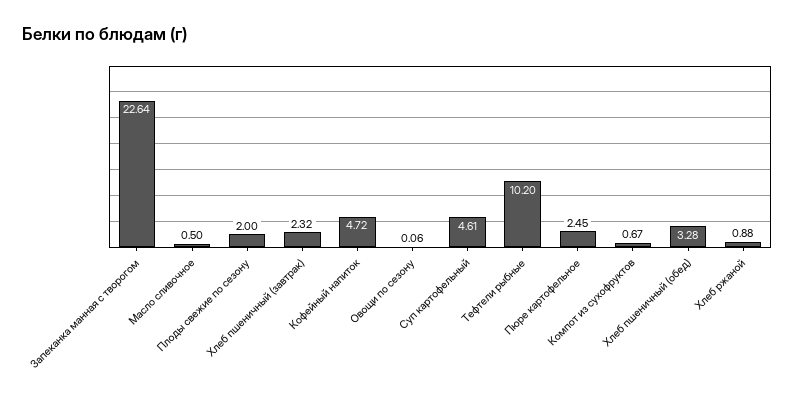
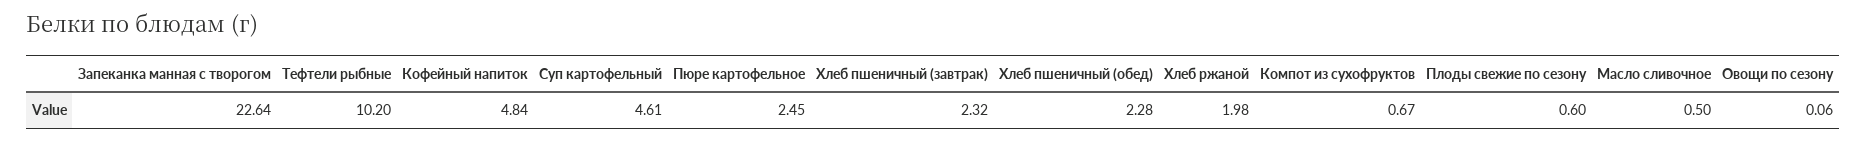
  {
    "Запеканка манная с творогом": 22.64,
    "Масло сливочное": 0.5,
-   "Плоды свежие по сезону": 2,
+   "Плоды свежие по сезону": 0.6,
    "Хлеб пшеничный (завтрак)": 2.32,
-   "Кофейный напиток": 4.72,
+   "Кофейный напиток": 4.84,
    "Овощи по сезону": 0.06,
    "Суп картофельный": 4.61,
    "Тефтели рыбные": 10.2,
    "Пюре картофельное": 2.45,
    "Компот из сухофруктов": 0.67,
-   "Хлеб пшеничный (обед)": 3.28,
+   "Хлеб пшеничный (обед)": 2.28,
-   "Хлеб ржаной": 0.88
+   "Хлеб ржаной": 1.98
  }

